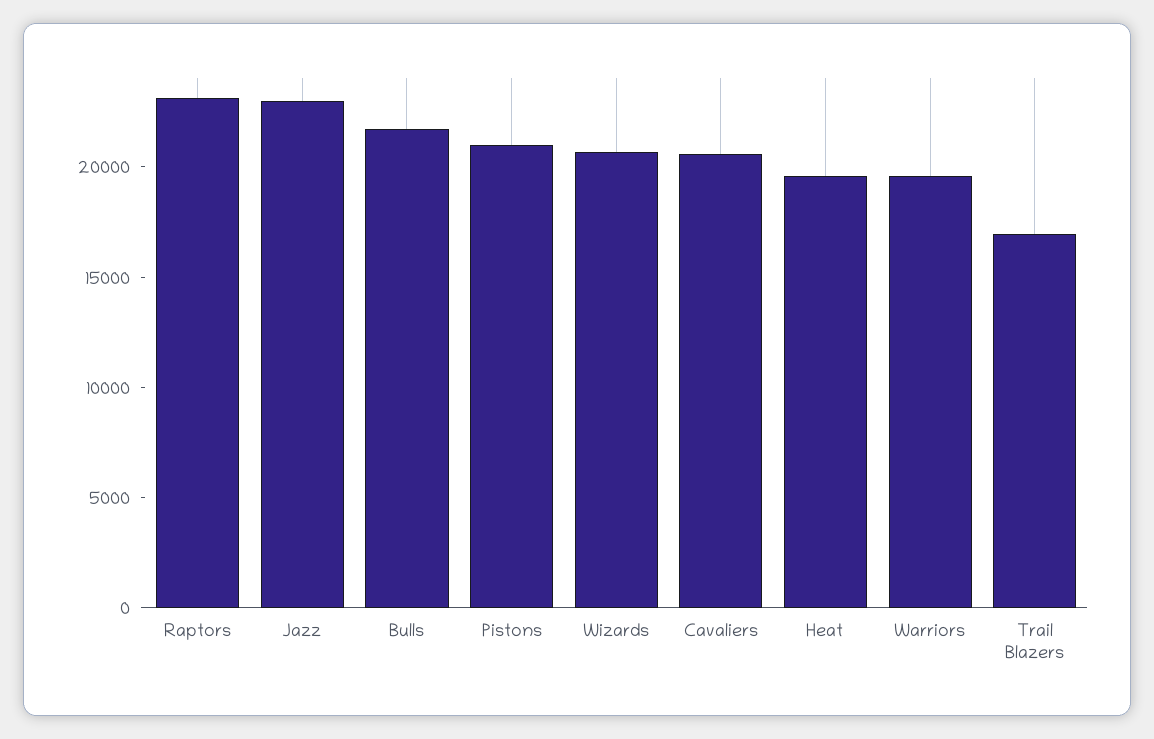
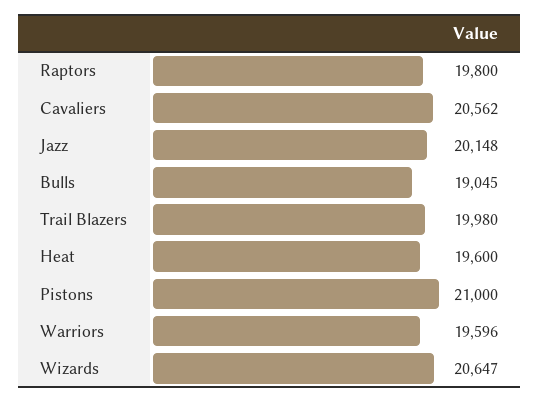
  {
-   "Raptors": 23000,
+   "Raptors": 19800,
-   "Jazz": 23000,
+   "Jazz": 20148,
-   "Bulls": 22000,
+   "Bulls": 19045,
    "Pistons": 21000,
    "Wizards": 20647,
    "Cavaliers": 20562,
    "Heat": 19600,
    "Warriors": 19596,
-   "Trail Blazers": 17000
+   "Trail Blazers": 19980
  }

